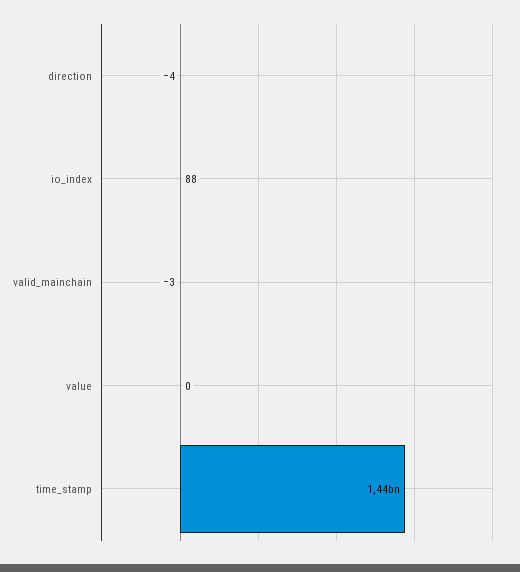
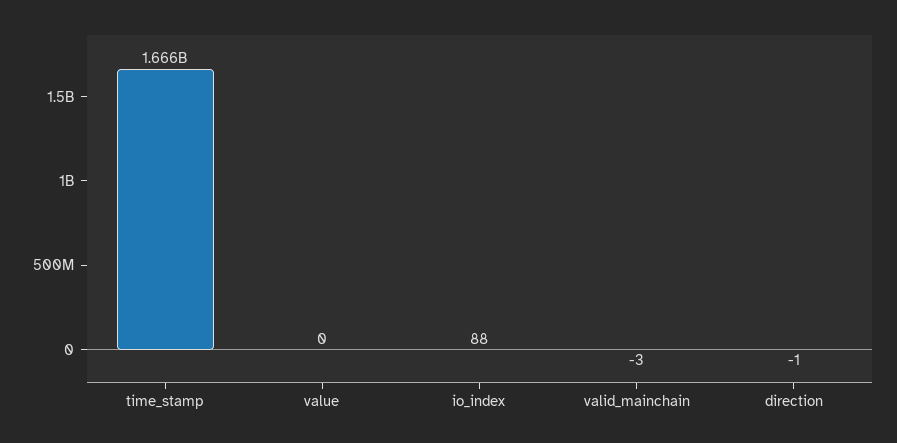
  {
-   "direction": -4,
+   "direction": -1,
    "io_index": 88,
    "valid_mainchain": -3,
    "value": 0,
-   "time_stamp": 1440000000
+   "time_stamp": 1666000000
  }

